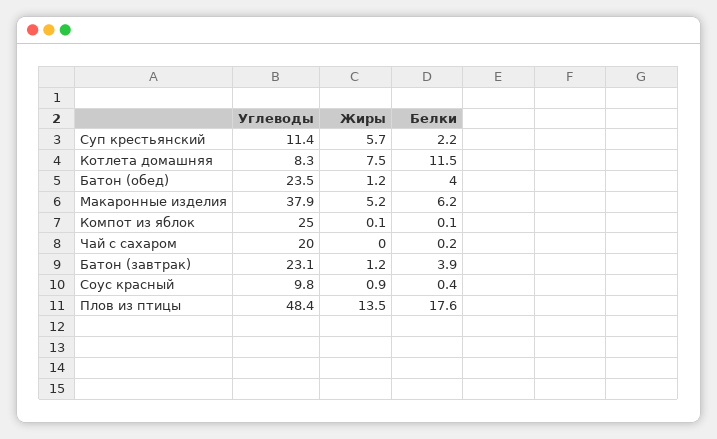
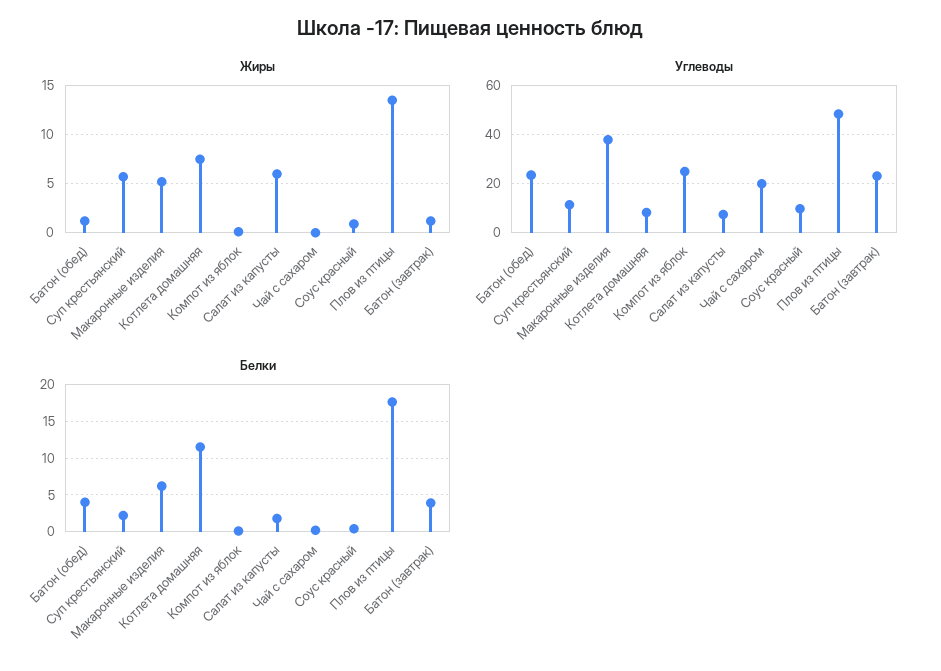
  {
    "Углеводы": {
      "Суп крестьянский": 11.4,
      "Котлета домашняя": 8.3,
      "Батон (обед)": 23.5,
      "Макаронные изделия": 37.9,
      "Компот из яблок": 25,
      "Чай с сахаром": 20,
      "Батон (завтрак)": 23.1,
      "Соус красный": 9.8,
-     "Плов из птицы": 48.4
+     "Плов из птицы": 48.4,
+     "Салат из капусты": 7.5
    },
    "Жиры": {
      "Суп крестьянский": 5.7,
      "Котлета домашняя": 7.5,
      "Батон (обед)": 1.2,
      "Макаронные изделия": 5.2,
      "Компот из яблок": 0.1,
      "Чай с сахаром": 0,
      "Батон (завтрак)": 1.2,
      "Соус красный": 0.9,
-     "Плов из птицы": 13.5
+     "Плов из птицы": 13.5,
+     "Салат из капусты": 6
    },
    "Белки": {
      "Суп крестьянский": 2.2,
      "Котлета домашняя": 11.5,
      "Батон (обед)": 4,
      "Макаронные изделия": 6.2,
      "Компот из яблок": 0.1,
      "Чай с сахаром": 0.2,
      "Батон (завтрак)": 3.9,
      "Соус красный": 0.4,
-     "Плов из птицы": 17.6
+     "Плов из птицы": 17.6,
+     "Салат из капусты": 2
    }
  }

